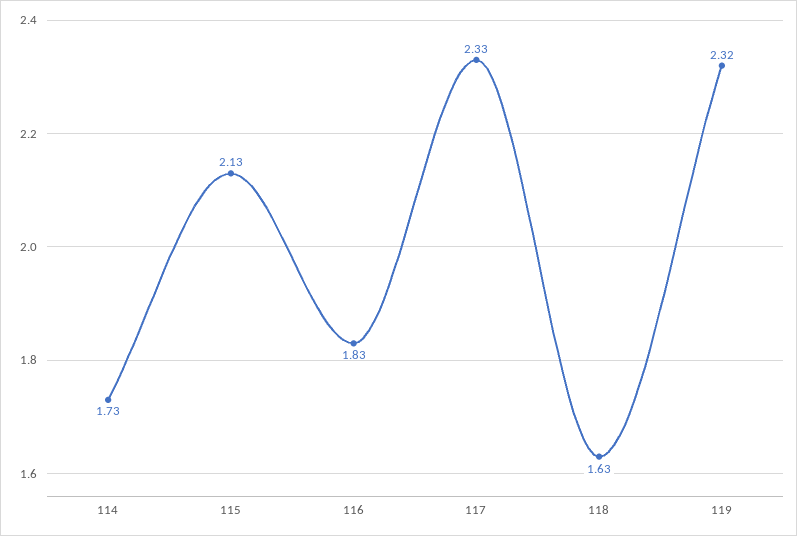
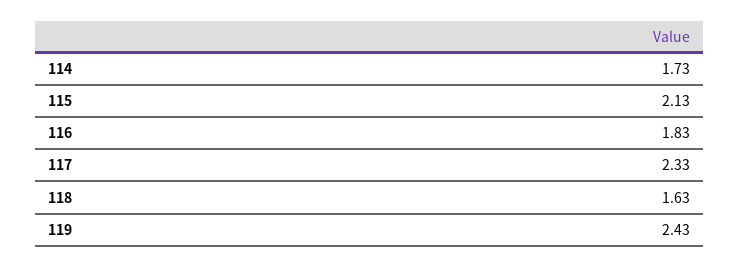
  {
    "114": 1.73,
    "115": 2.13,
    "116": 1.83,
    "117": 2.33,
    "118": 1.63,
-   "119": 2.32
+   "119": 2.43
  }

